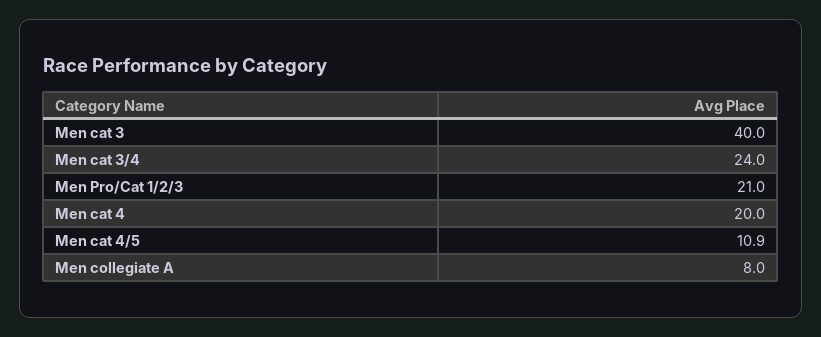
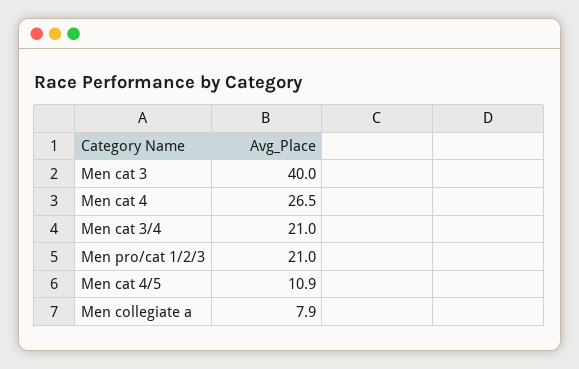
  {
    "Men cat 3": 40,
-   "Men cat 3/4": 24,
+   "Men cat 3/4": 21,
    "Men Pro/Cat 1/2/3": 21,
-   "Men cat 4": 20,
+   "Men cat 4": 26.5,
    "Men cat 4/5": 10.9,
-   "Men collegiate A": 8
+   "Men collegiate A": 7.9
  }

